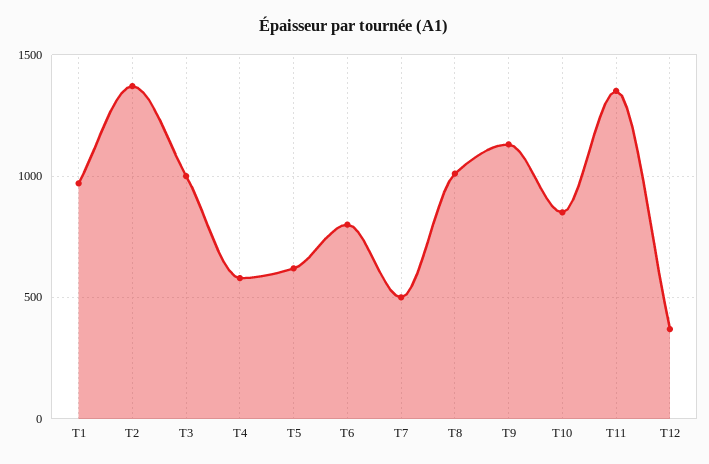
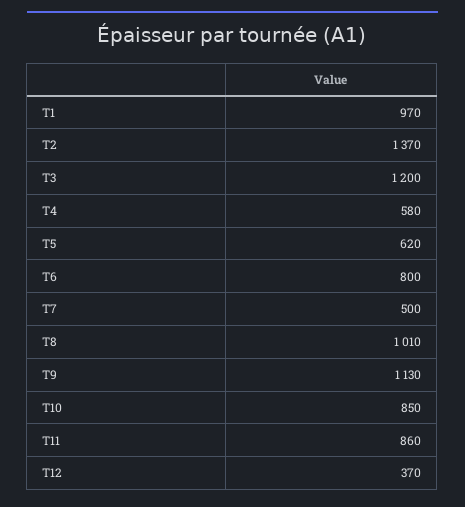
  {
    "T1": 970,
    "T2": 1370,
-   "T3": 1000,
+   "T3": 1200,
    "T4": 580,
    "T5": 620,
    "T6": 800,
    "T7": 500,
    "T8": 1010,
    "T9": 1130,
    "T10": 850,
-   "T11": 1350,
+   "T11": 860,
    "T12": 370
  }

